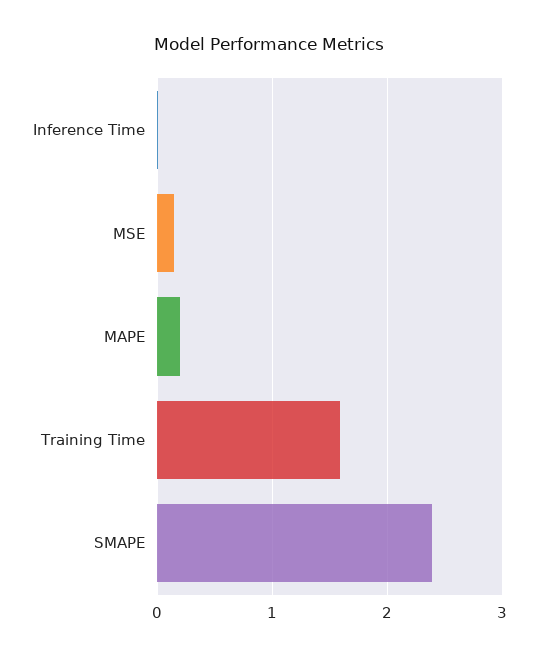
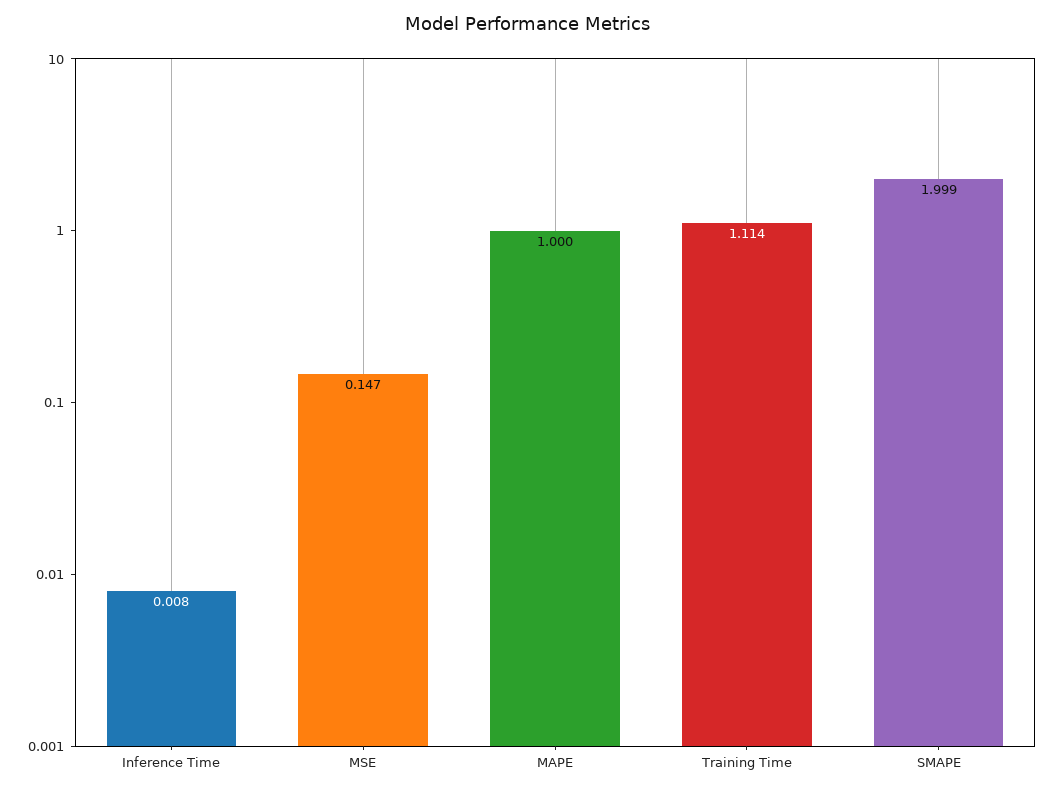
  {
    "Inference Time": 0.008,
    "MSE": 0.147,
-   "MAPE": 0.2,
+   "MAPE": 1,
-   "Training Time": 1.6,
+   "Training Time": 1.114,
-   "SMAPE": 2.4
+   "SMAPE": 1.999
  }

